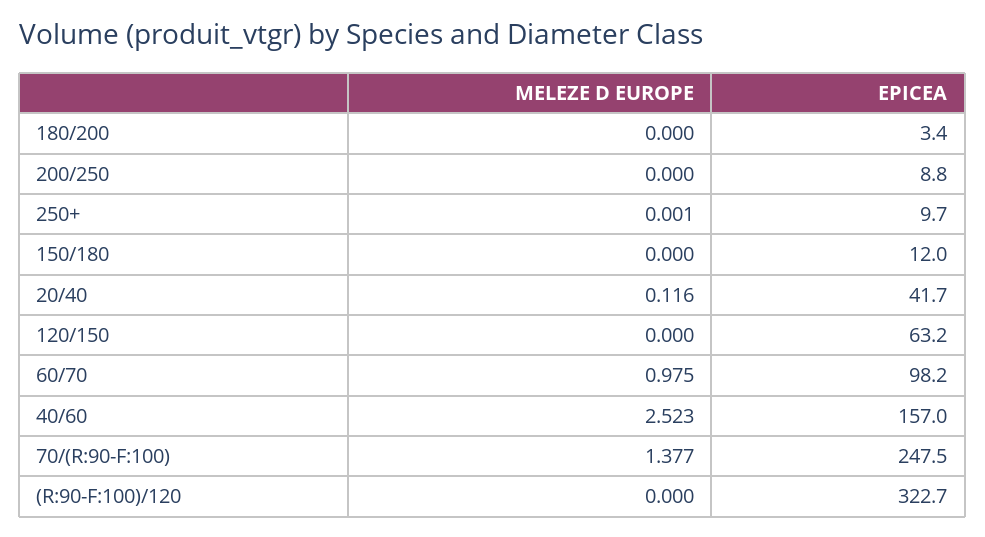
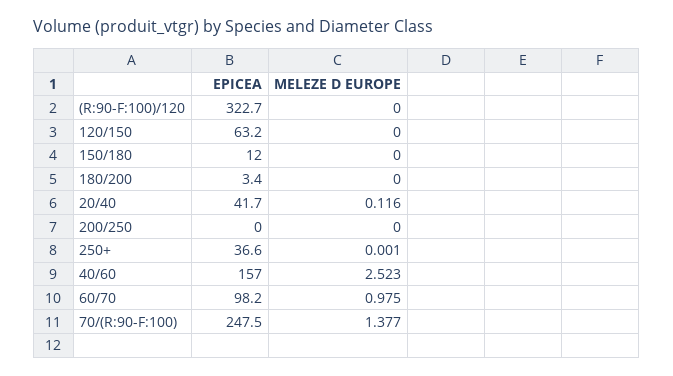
  {
    "MELEZE D EUROPE": {
      "180/200": 0,
      "200/250": 0,
      "250+": 0.001,
      "150/180": 0,
      "20/40": 0.116,
      "120/150": 0,
      "60/70": 0.975,
      "40/60": 2.523,
      "70/(R:90-F:100)": 1.377,
      "(R:90-F:100)/120": 0
    },
    "EPICEA": {
      "180/200": 3.4,
-     "200/250": 8.8,
+     "200/250": 0,
-     "250+": 9.7,
+     "250+": 36.6,
      "150/180": 12,
      "20/40": 41.7,
      "120/150": 63.2,
      "60/70": 98.2,
      "40/60": 157,
      "70/(R:90-F:100)": 247.5,
      "(R:90-F:100)/120": 322.7
    }
  }

